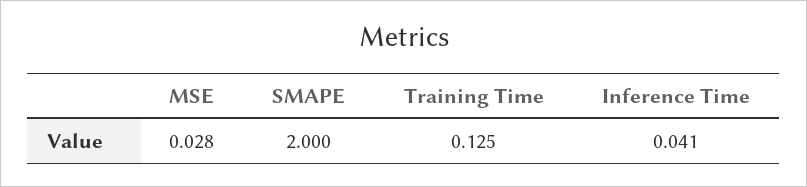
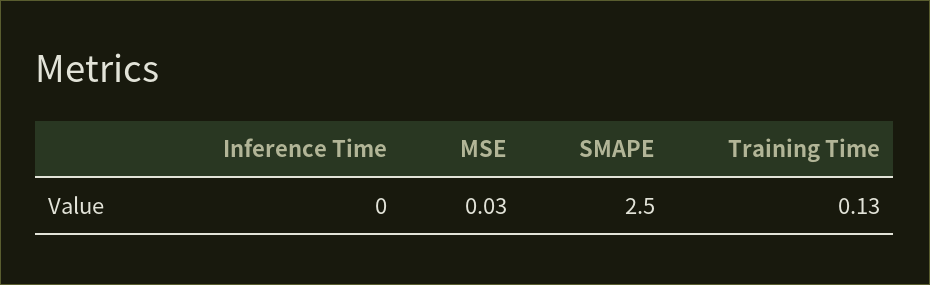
  {
    "MSE": 0.028,
-   "SMAPE": 2,
+   "SMAPE": 2.5,
    "Training Time": 0.125,
-   "Inference Time": 0.041
+   "Inference Time": 0
  }

